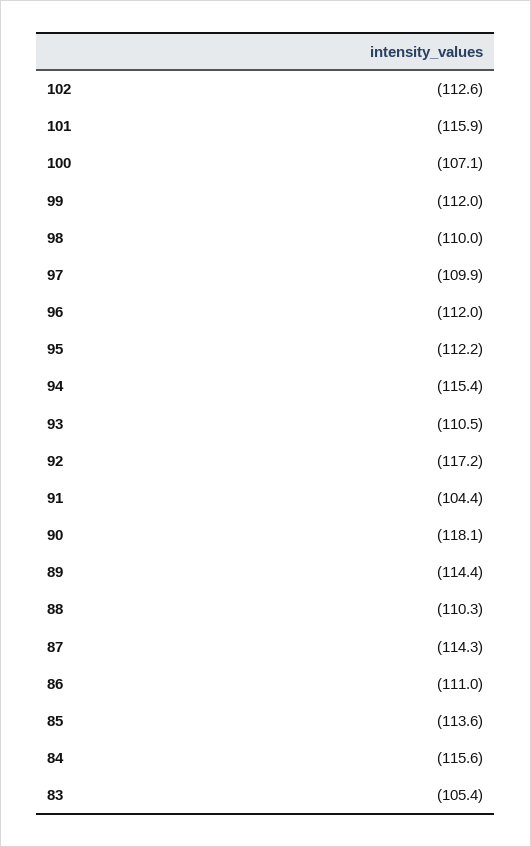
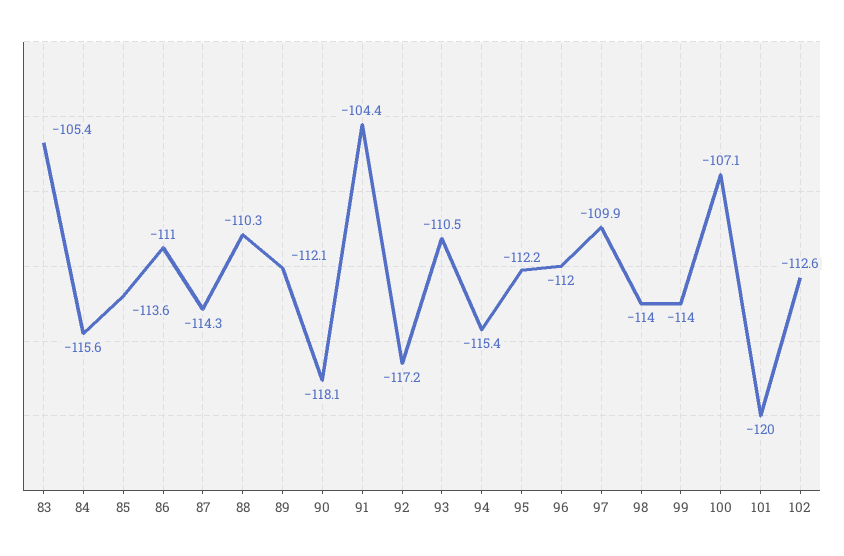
  {
    "102": -112.6,
-   "101": -115.9,
+   "101": -120,
    "100": -107.1,
-   "99": -112,
+   "99": -114,
-   "98": -110,
+   "98": -114,
    "97": -109.9,
    "96": -112,
    "95": -112.2,
    "94": -115.4,
    "93": -110.5,
    "92": -117.2,
    "91": -104.4,
    "90": -118.1,
-   "89": -114.4,
+   "89": -112.1,
    "88": -110.3,
    "87": -114.3,
    "86": -111,
    "85": -113.6,
    "84": -115.6,
    "83": -105.4
  }

